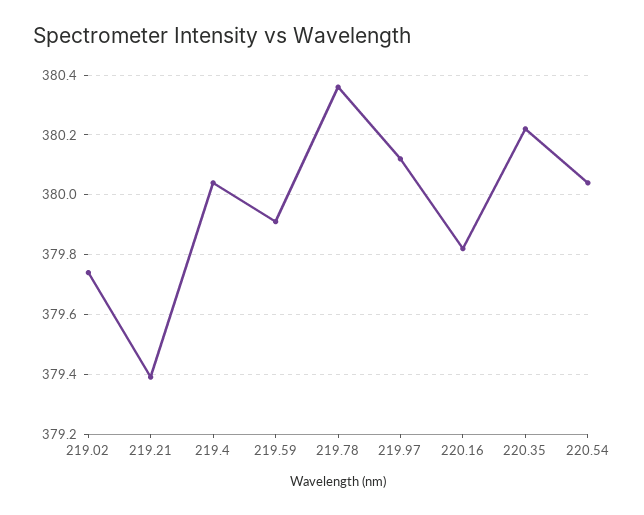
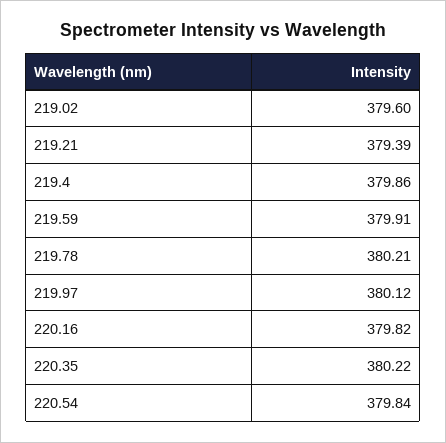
  {
-   "219.02": 379.75,
+   "219.02": 379.6,
    "219.21": 379.39,
-   "219.4": 380.05,
+   "219.4": 379.86,
    "219.59": 379.91,
-   "219.78": 380.35,
+   "219.78": 380.21,
    "219.97": 380.12,
    "220.16": 379.82,
    "220.35": 380.22,
-   "220.54": 380.05
+   "220.54": 379.84
  }

